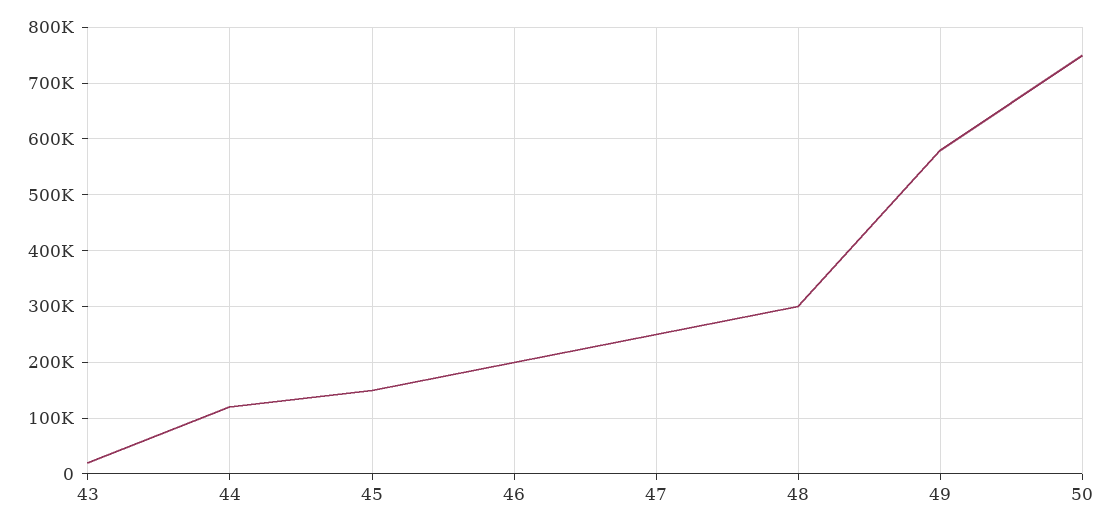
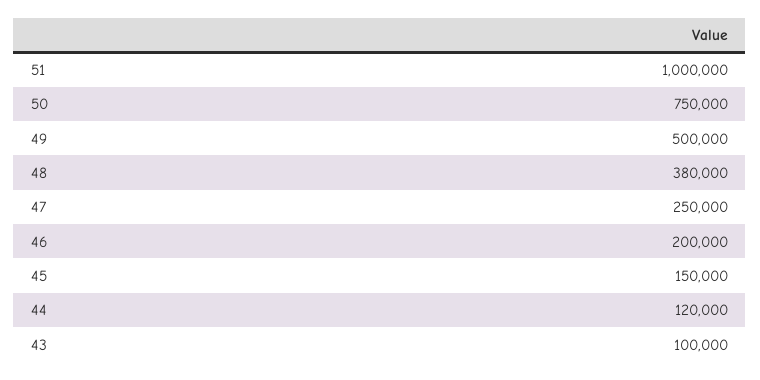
  {
-   "43": 20000,
+   "43": 100000,
    "44": 120000,
    "45": 150000,
    "46": 200000,
    "47": 250000,
-   "48": 300000,
+   "48": 380000,
-   "49": 580000,
+   "49": 500000,
-   "50": 750000
+   "50": 750000,
+   "51": 1000000
  }

